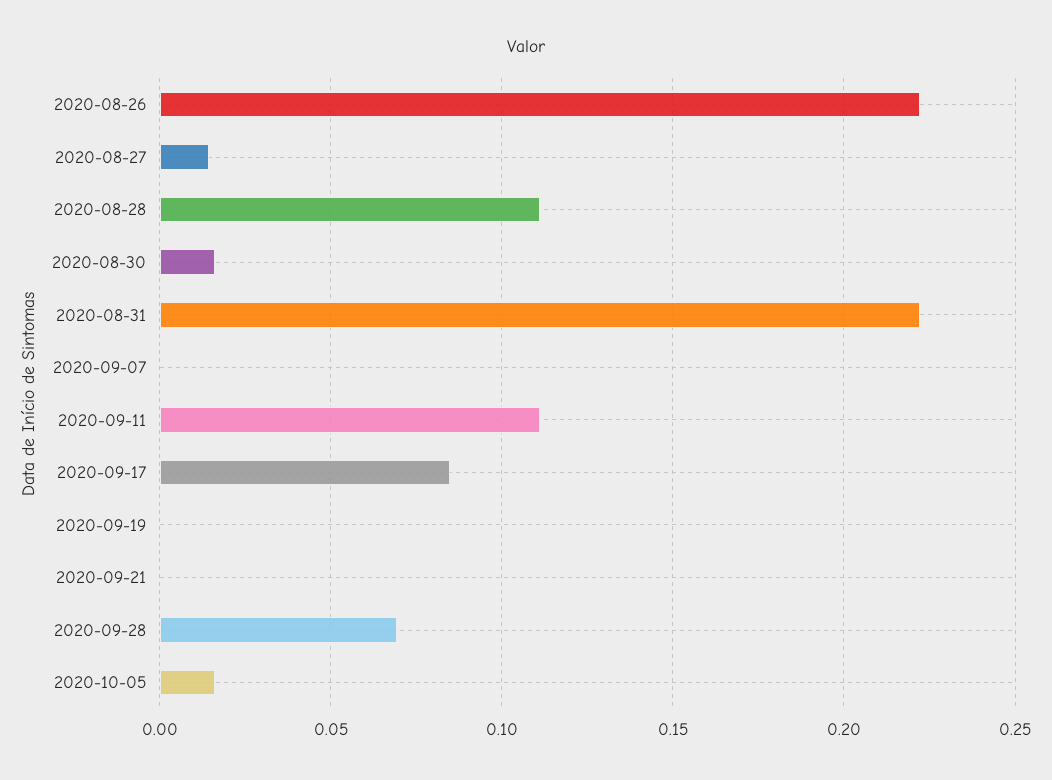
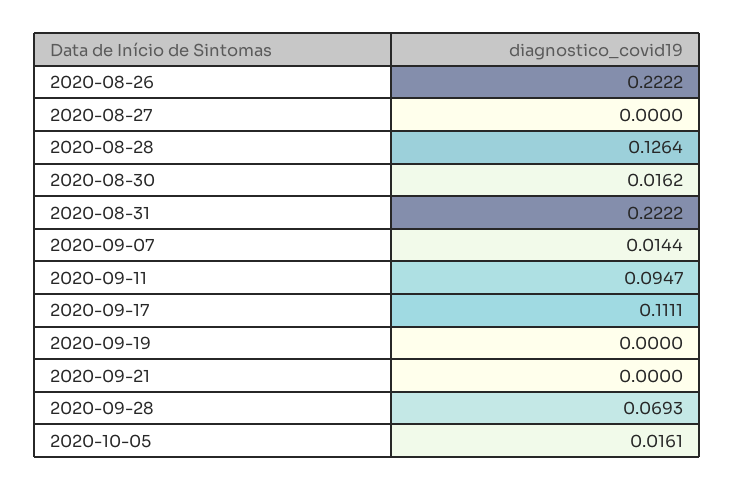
  {
    "2020-08-26": 0.2222,
-   "2020-08-27": 0.015,
+   "2020-08-27": 0,
-   "2020-08-28": 0.11,
+   "2020-08-28": 0.1264,
    "2020-08-30": 0.0162,
    "2020-08-31": 0.2222,
-   "2020-09-07": 0,
+   "2020-09-07": 0.0144,
-   "2020-09-11": 0.11,
+   "2020-09-11": 0.0947,
-   "2020-09-17": 0.085,
+   "2020-09-17": 0.1111,
    "2020-09-19": 0,
    "2020-09-21": 0,
    "2020-09-28": 0.0693,
    "2020-10-05": 0.0161
  }

